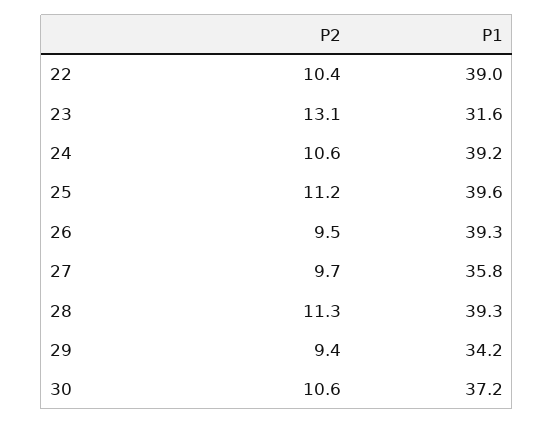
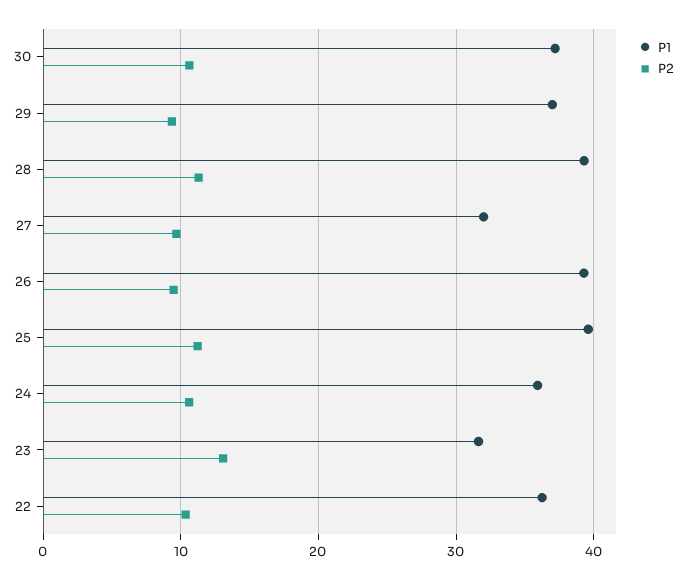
  {
    "P2": {
      "22": 10.4,
      "23": 13.1,
      "24": 10.6,
      "25": 11.2,
      "26": 9.5,
      "27": 9.7,
      "28": 11.3,
      "29": 9.4,
      "30": 10.6
    },
    "P1": {
-     "22": 39,
+     "22": 36,
      "23": 31.6,
-     "24": 39.2,
+     "24": 36,
      "25": 39.6,
      "26": 39.3,
-     "27": 35.8,
+     "27": 32,
      "28": 39.3,
-     "29": 34.2,
+     "29": 37,
      "30": 37.2
    }
  }

